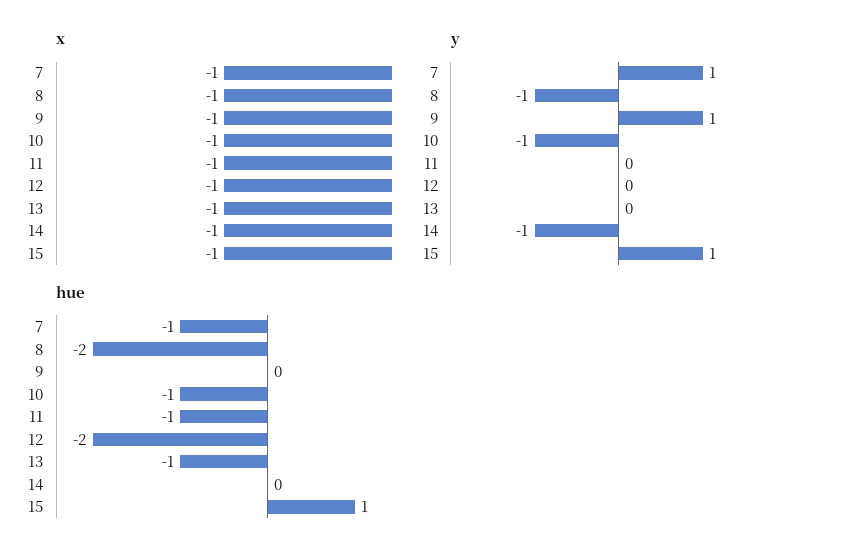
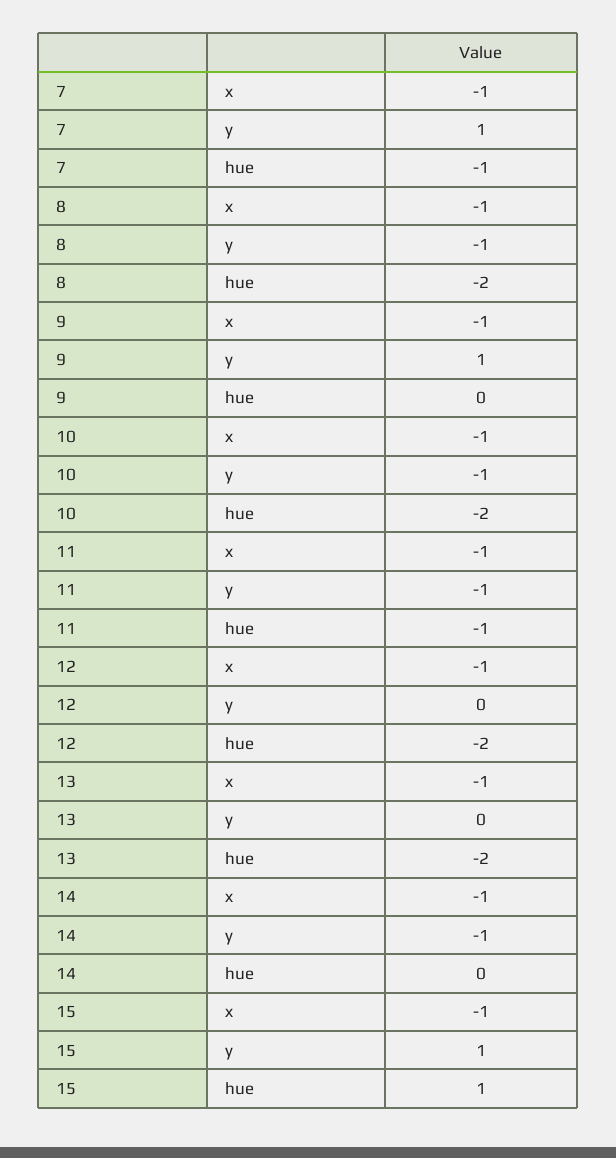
  {
    "x": {
      "7": -1,
      "8": -1,
      "9": -1,
      "10": -1,
      "11": -1,
      "12": -1,
      "13": -1,
      "14": -1,
      "15": -1
    },
    "y": {
      "7": 1,
      "8": -1,
      "9": 1,
      "10": -1,
-     "11": 0,
+     "11": -1,
      "12": 0,
      "13": 0,
      "14": -1,
      "15": 1
    },
    "hue": {
      "7": -1,
      "8": -2,
      "9": 0,
-     "10": -1,
+     "10": -2,
      "11": -1,
      "12": -2,
-     "13": -1,
+     "13": -2,
      "14": 0,
      "15": 1
    }
  }

